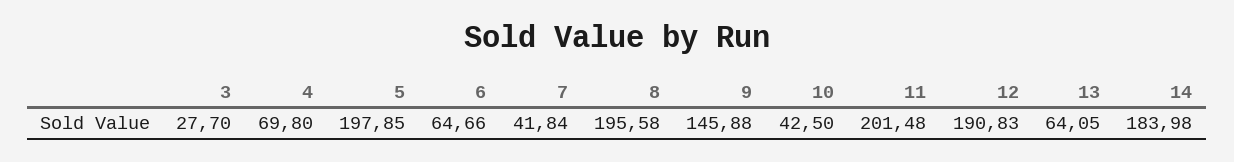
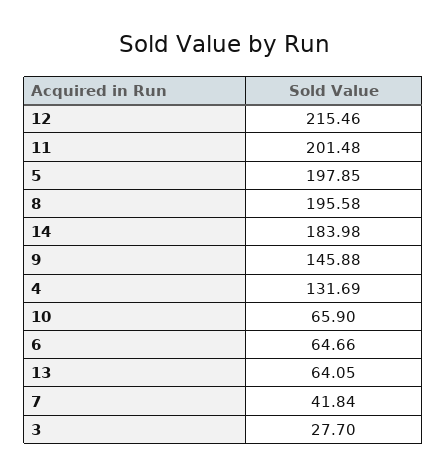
  {
    "3": 27.7,
-   "4": 69.8,
+   "4": 131.69,
    "5": 197.85,
    "6": 64.66,
    "7": 41.84,
    "8": 195.58,
    "9": 145.88,
-   "10": 42.5,
+   "10": 65.9,
    "11": 201.48,
-   "12": 190.83,
+   "12": 215.46,
    "13": 64.05,
    "14": 183.98
  }

